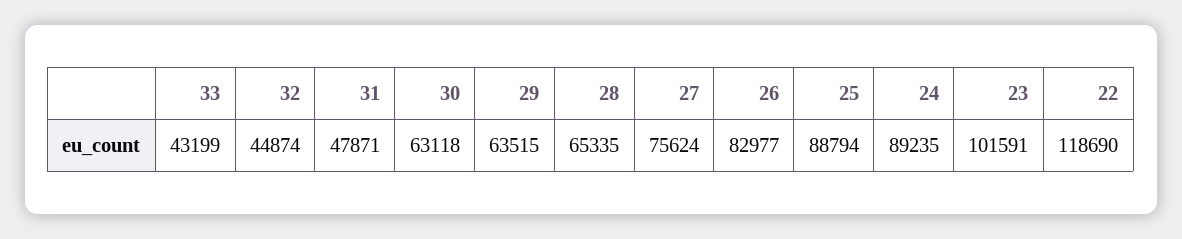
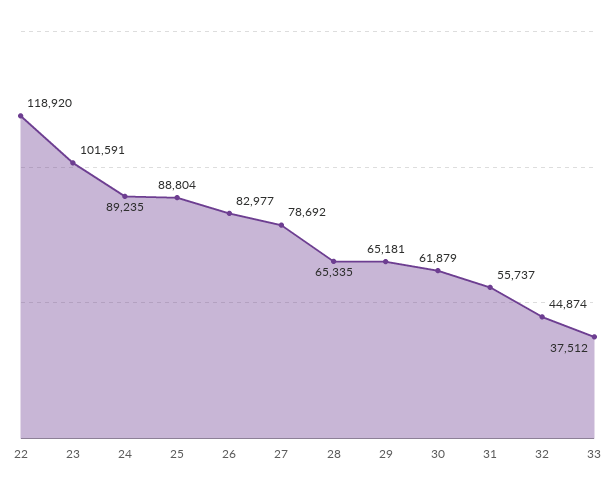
  {
-   "33": 43199,
+   "33": 37512,
    "32": 44874,
-   "31": 47871,
+   "31": 55737,
-   "30": 63118,
+   "30": 61879,
-   "29": 63515,
+   "29": 65181,
    "28": 65335,
-   "27": 75624,
+   "27": 78692,
    "26": 82977,
-   "25": 88794,
+   "25": 88804,
    "24": 89235,
    "23": 101591,
-   "22": 118690
+   "22": 118920
  }

